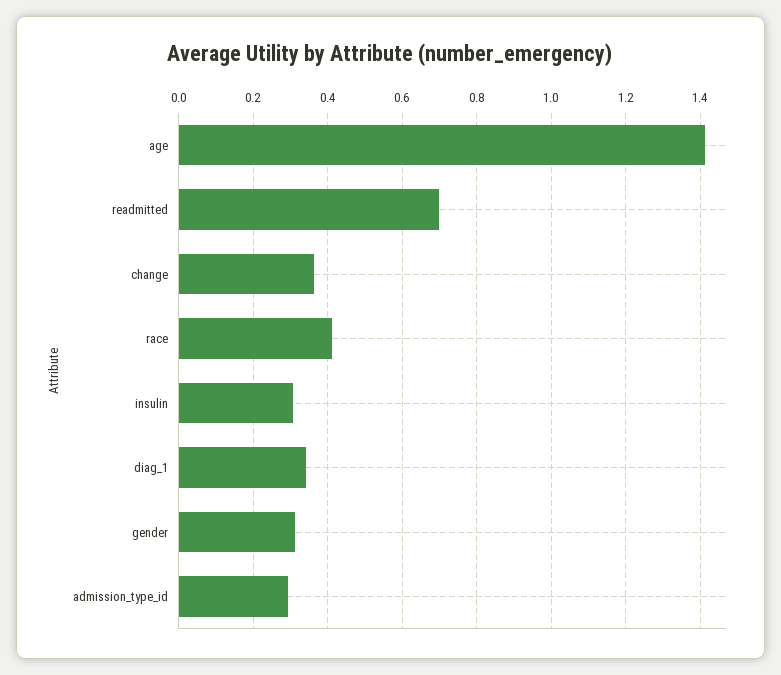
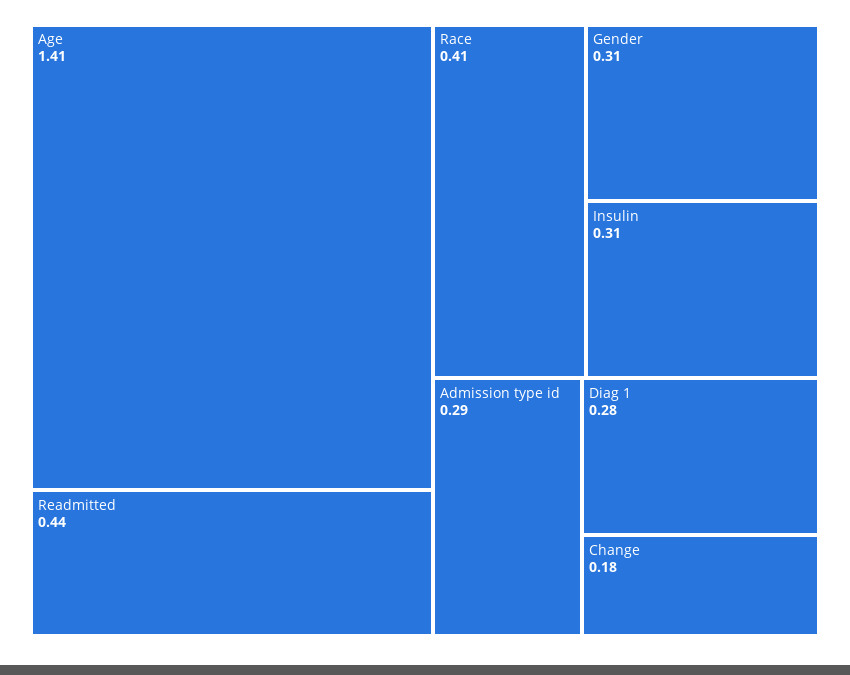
  {
    "age": 1.41,
-   "readmitted": 0.7,
+   "readmitted": 0.44,
-   "change": 0.36,
+   "change": 0.18,
    "race": 0.41,
    "insulin": 0.31,
-   "diag_1": 0.34,
+   "diag_1": 0.28,
    "gender": 0.31,
    "admission_type_id": 0.29
  }

